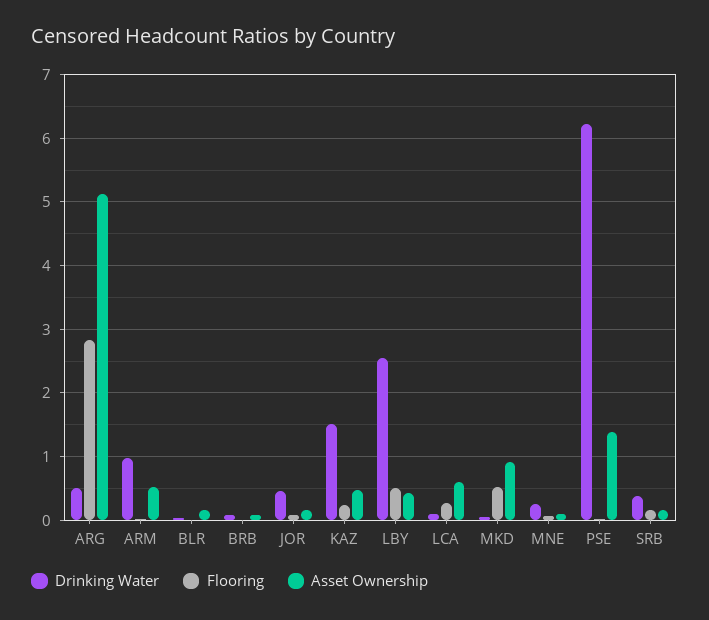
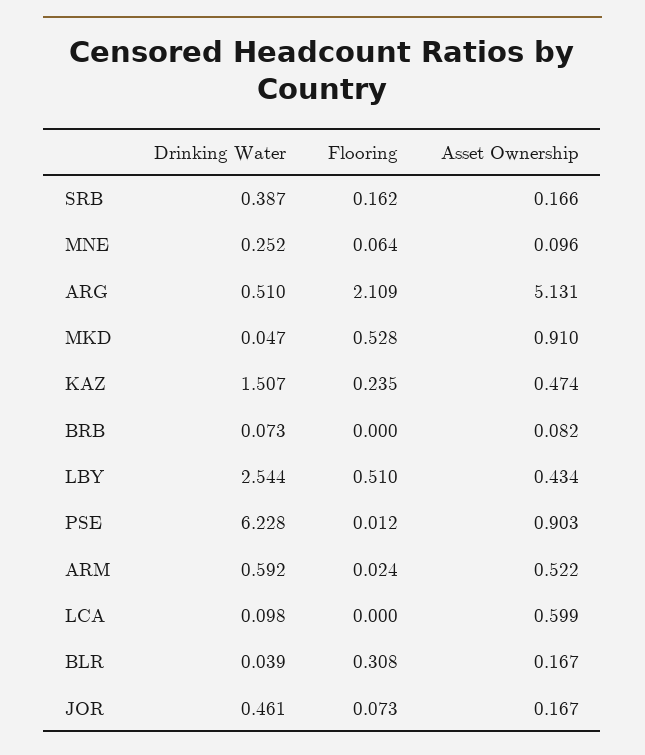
  {
    "Drinking Water": {
      "ARG": 0.51,
-     "ARM": 1,
+     "ARM": 0.592,
      "BLR": 0.039,
      "BRB": 0.073,
      "JOR": 0.461,
      "KAZ": 1.507,
      "LBY": 2.544,
      "LCA": 0.098,
      "MKD": 0.047,
      "MNE": 0.252,
      "PSE": 6.228,
      "SRB": 0.387
    },
    "Flooring": {
-     "ARG": 2.8,
+     "ARG": 2.109,
      "ARM": 0.024,
-     "BLR": 0,
+     "BLR": 0.308,
      "BRB": 0,
      "JOR": 0.073,
      "KAZ": 0.235,
      "LBY": 0.51,
-     "LCA": 0.3,
+     "LCA": 0,
      "MKD": 0.528,
      "MNE": 0.064,
      "PSE": 0.012,
      "SRB": 0.162
    },
    "Asset Ownership": {
      "ARG": 5.131,
      "ARM": 0.522,
      "BLR": 0.167,
      "BRB": 0.082,
      "JOR": 0.167,
      "KAZ": 0.474,
      "LBY": 0.434,
      "LCA": 0.599,
      "MKD": 0.91,
      "MNE": 0.096,
-     "PSE": 1.4,
+     "PSE": 0.903,
      "SRB": 0.166
    }
  }

